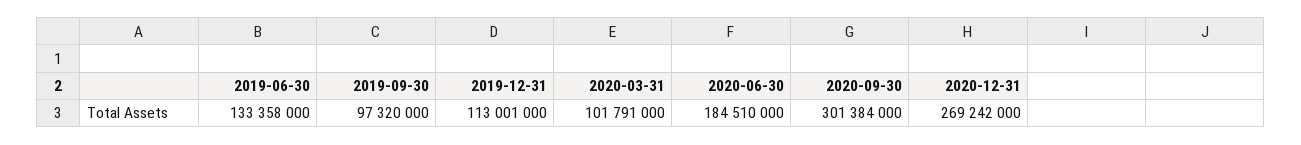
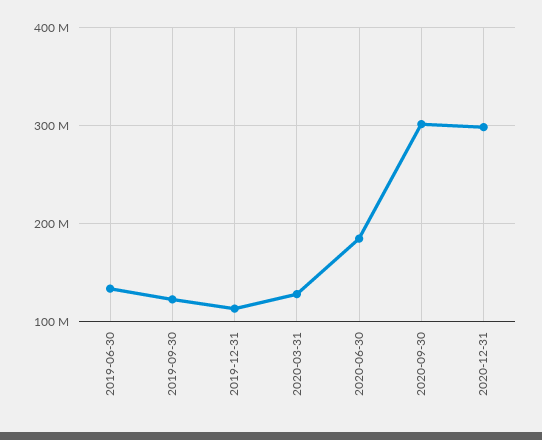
  {
    "2019-06-30": 133358000,
-   "2019-09-30": 97320000,
+   "2019-09-30": 120000000,
    "2019-12-31": 113001000,
-   "2020-03-31": 101791000,
+   "2020-03-31": 130000000,
    "2020-06-30": 184510000,
    "2020-09-30": 301384000,
-   "2020-12-31": 269242000
+   "2020-12-31": 300000000
  }

